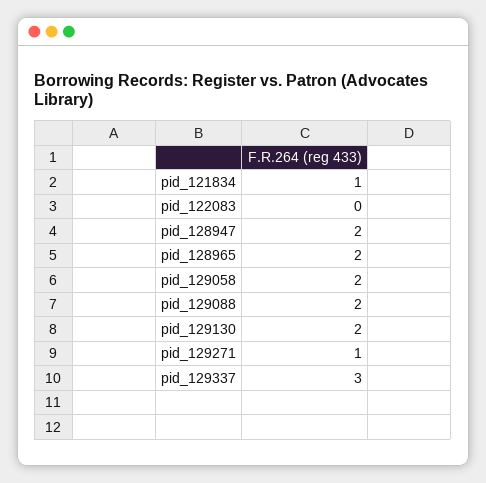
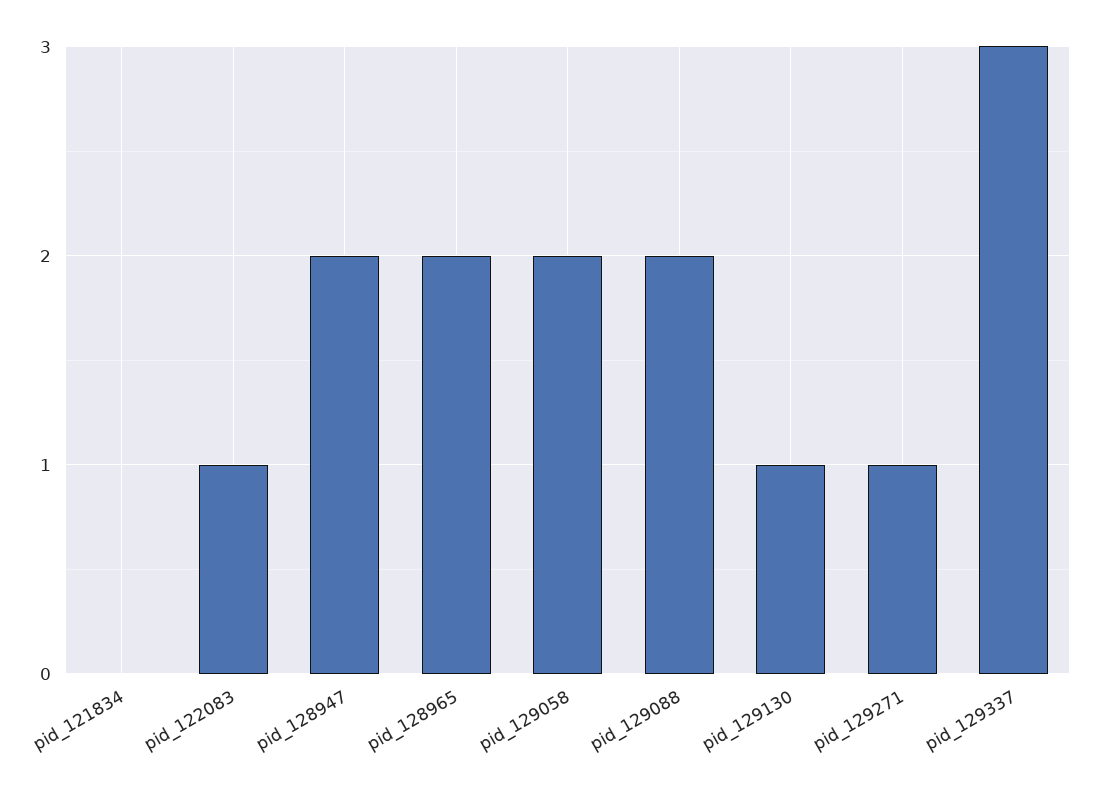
  {
-   "pid_121834": 1,
+   "pid_121834": 0,
-   "pid_122083": 0,
+   "pid_122083": 1,
    "pid_128947": 2,
    "pid_128965": 2,
    "pid_129058": 2,
    "pid_129088": 2,
-   "pid_129130": 2,
+   "pid_129130": 1,
    "pid_129271": 1,
    "pid_129337": 3
  }

